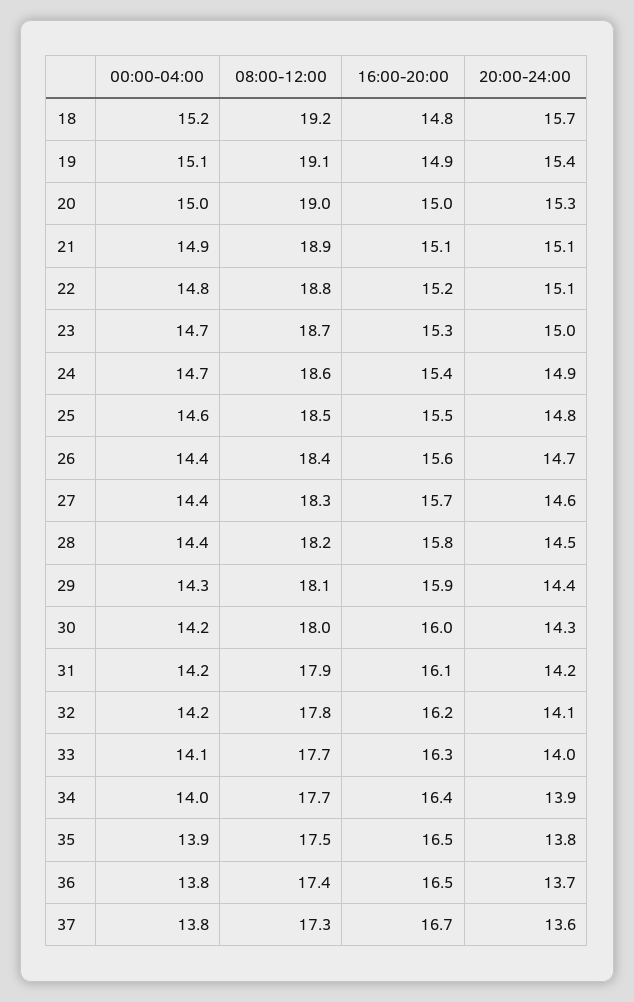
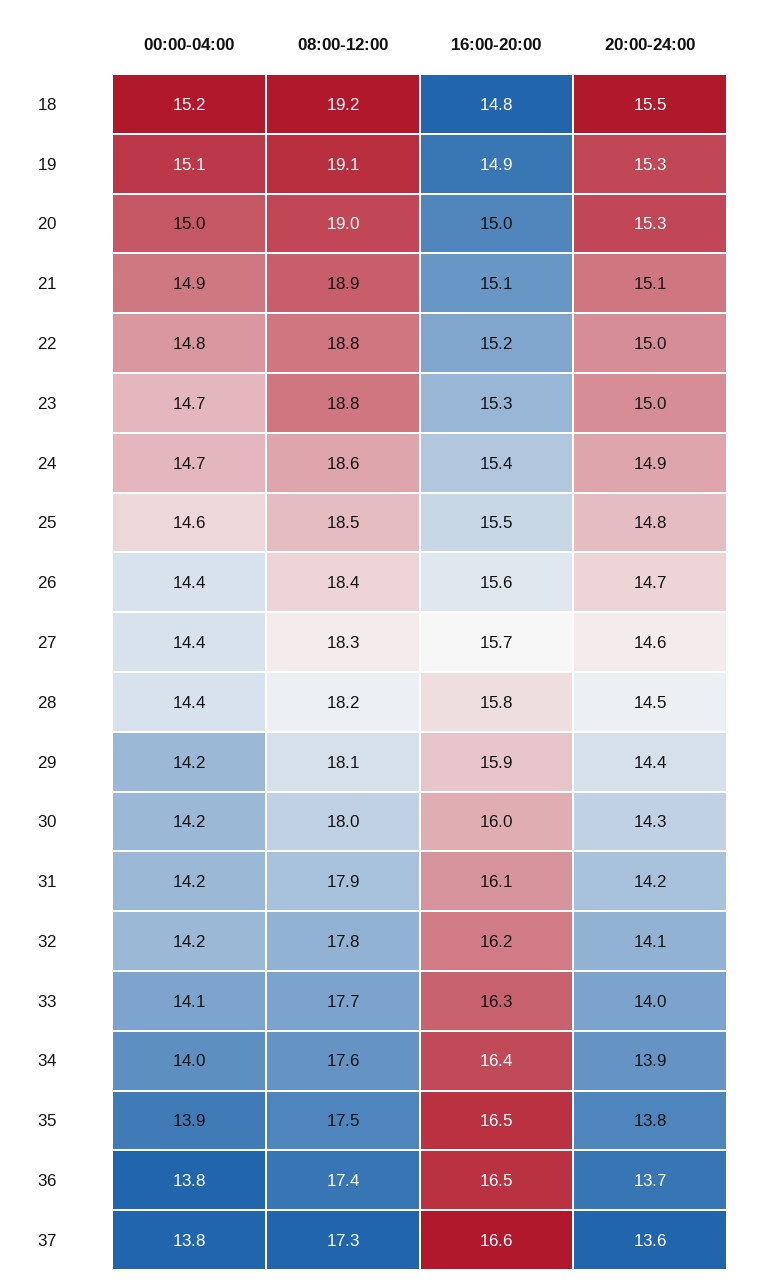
  {
    "00:00-04:00": {
      "18": 15.2,
      "19": 15.1,
      "20": 15,
      "21": 14.9,
      "22": 14.8,
      "23": 14.7,
      "24": 14.7,
      "25": 14.6,
      "26": 14.4,
      "27": 14.4,
      "28": 14.4,
-     "29": 14.3,
+     "29": 14.2,
      "30": 14.2,
      "31": 14.2,
      "32": 14.2,
      "33": 14.1,
      "34": 14,
      "35": 13.9,
      "36": 13.8,
      "37": 13.8
    },
    "08:00-12:00": {
      "18": 19.2,
      "19": 19.1,
      "20": 19,
      "21": 18.9,
      "22": 18.8,
-     "23": 18.7,
+     "23": 18.8,
      "24": 18.6,
      "25": 18.5,
      "26": 18.4,
      "27": 18.3,
      "28": 18.2,
      "29": 18.1,
      "30": 18,
      "31": 17.9,
      "32": 17.8,
      "33": 17.7,
-     "34": 17.7,
+     "34": 17.6,
      "35": 17.5,
      "36": 17.4,
      "37": 17.3
    },
    "16:00-20:00": {
      "18": 14.8,
      "19": 14.9,
      "20": 15,
      "21": 15.1,
      "22": 15.2,
      "23": 15.3,
      "24": 15.4,
      "25": 15.5,
      "26": 15.6,
      "27": 15.7,
      "28": 15.8,
      "29": 15.9,
      "30": 16,
      "31": 16.1,
      "32": 16.2,
      "33": 16.3,
      "34": 16.4,
      "35": 16.5,
      "36": 16.5,
-     "37": 16.7
+     "37": 16.6
    },
    "20:00-24:00": {
-     "18": 15.7,
+     "18": 15.5,
-     "19": 15.4,
+     "19": 15.3,
      "20": 15.3,
      "21": 15.1,
-     "22": 15.1,
+     "22": 15,
      "23": 15,
      "24": 14.9,
      "25": 14.8,
      "26": 14.7,
      "27": 14.6,
      "28": 14.5,
      "29": 14.4,
      "30": 14.3,
      "31": 14.2,
      "32": 14.1,
      "33": 14,
      "34": 13.9,
      "35": 13.8,
      "36": 13.7,
      "37": 13.6
    }
  }

